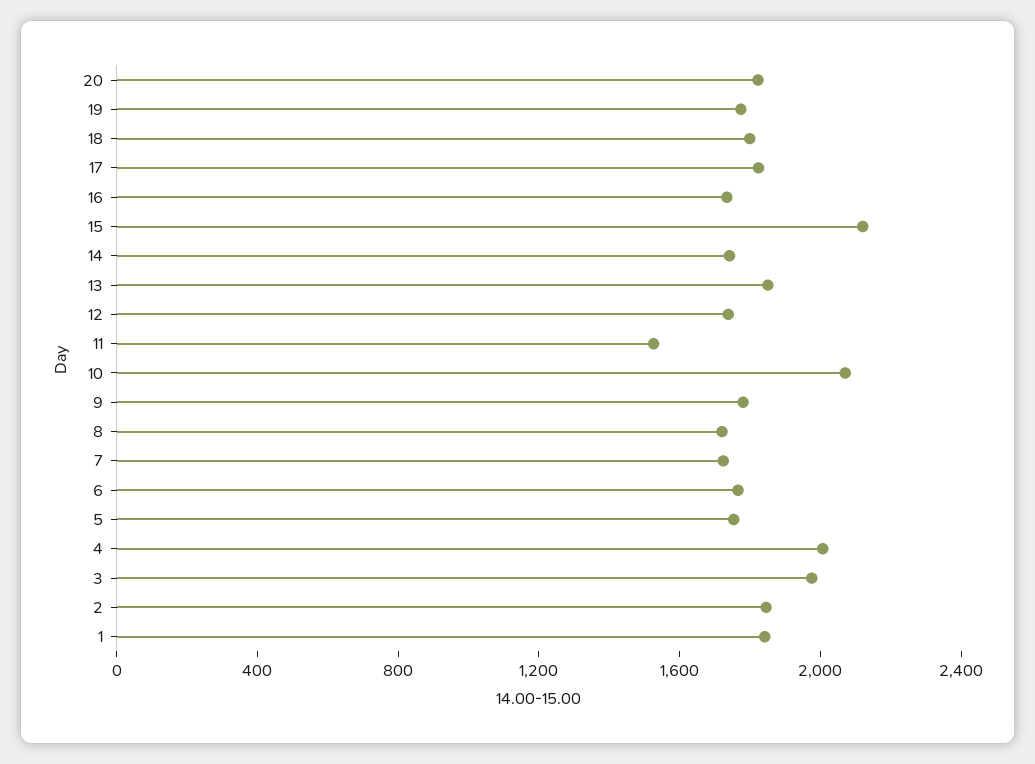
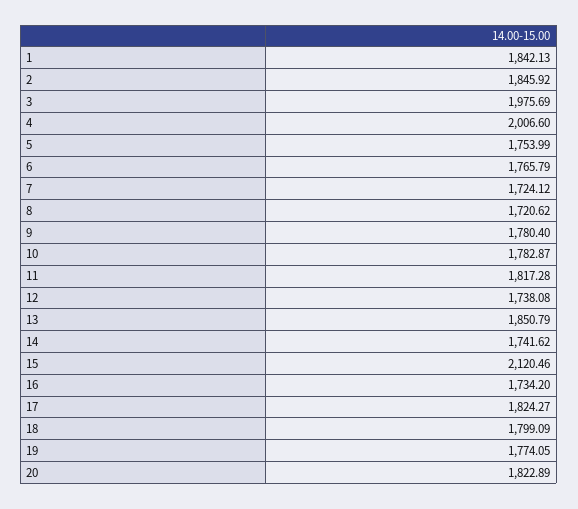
  {
    "20": 1822.89,
    "19": 1774.05,
    "18": 1799.09,
    "17": 1824.27,
    "16": 1734.2,
    "15": 2120.46,
    "14": 1741.62,
    "13": 1850.79,
    "12": 1738.08,
-   "11": 1500,
+   "11": 1817.28,
-   "10": 2100,
+   "10": 1782.87,
    "9": 1780.4,
    "8": 1720.62,
    "7": 1724.12,
    "6": 1765.79,
    "5": 1753.99,
    "4": 2006.6,
    "3": 1975.69,
    "2": 1845.92,
    "1": 1842.13
  }

